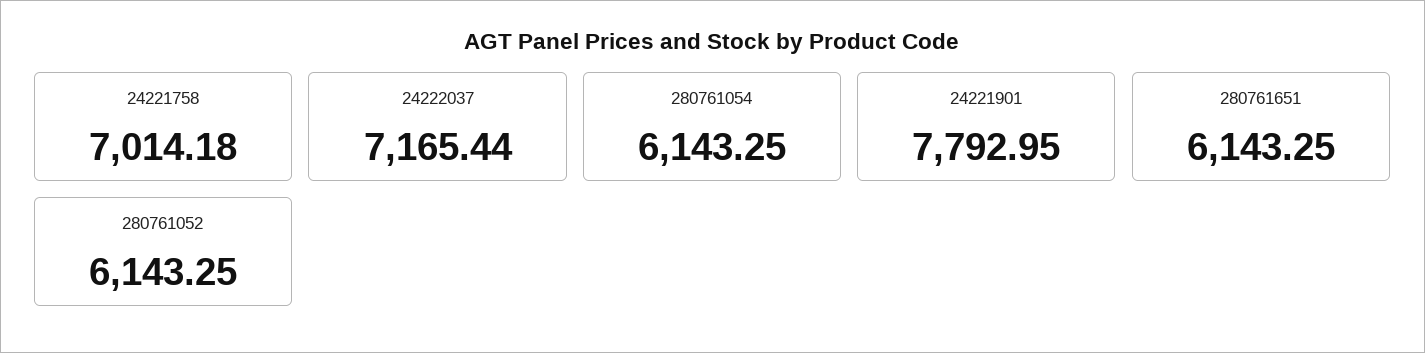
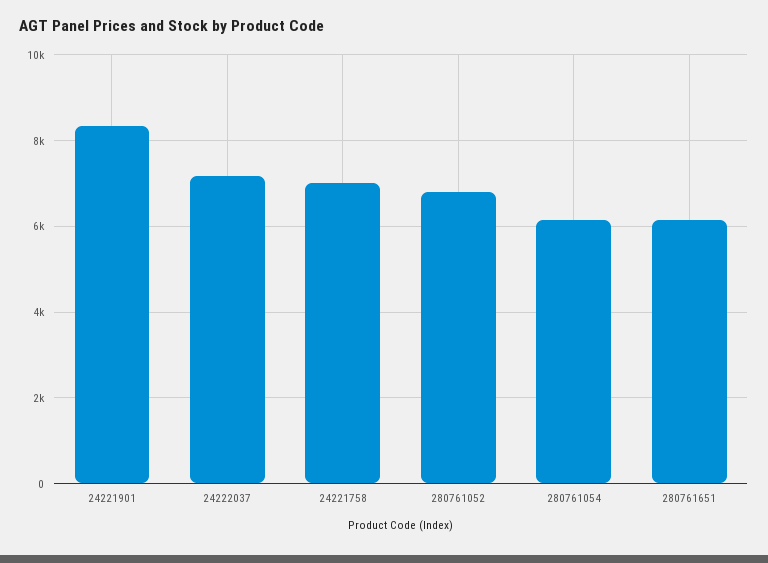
  {
    "24221758": 7014.18,
    "24222037": 7165.44,
    "280761054": 6143.25,
-   "24221901": 7792.95,
+   "24221901": 8400,
    "280761651": 6143.25,
-   "280761052": 6143.25
+   "280761052": 6800
  }

